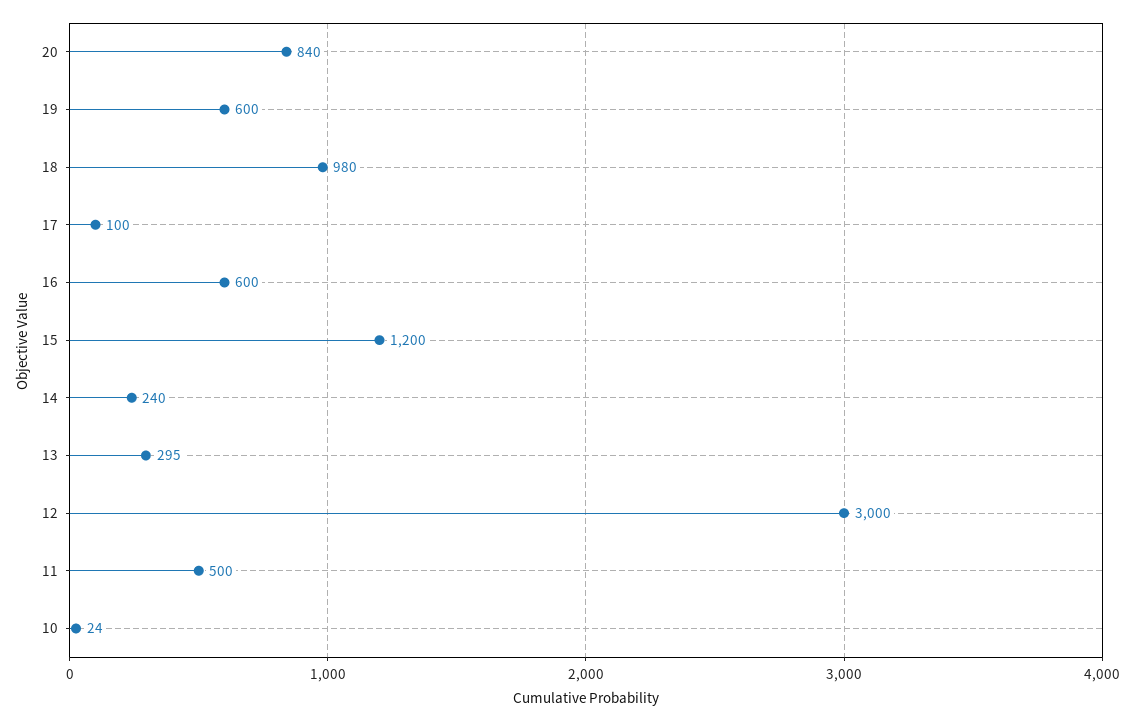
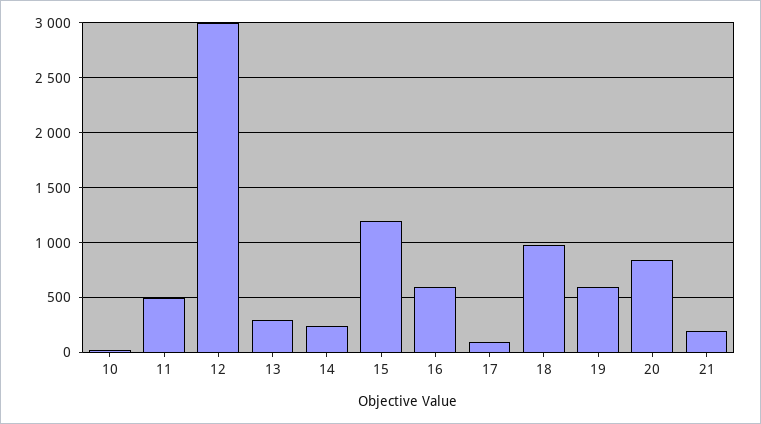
  {
    "20": 840,
    "19": 600,
    "18": 980,
    "17": 100,
    "16": 600,
    "15": 1200,
    "14": 240,
    "13": 295,
    "12": 3000,
    "11": 500,
-   "10": 24
+   "10": 24,
+   "21": 200
  }

